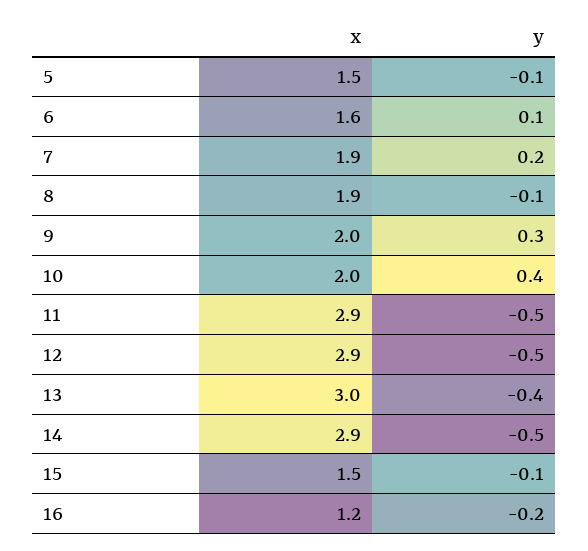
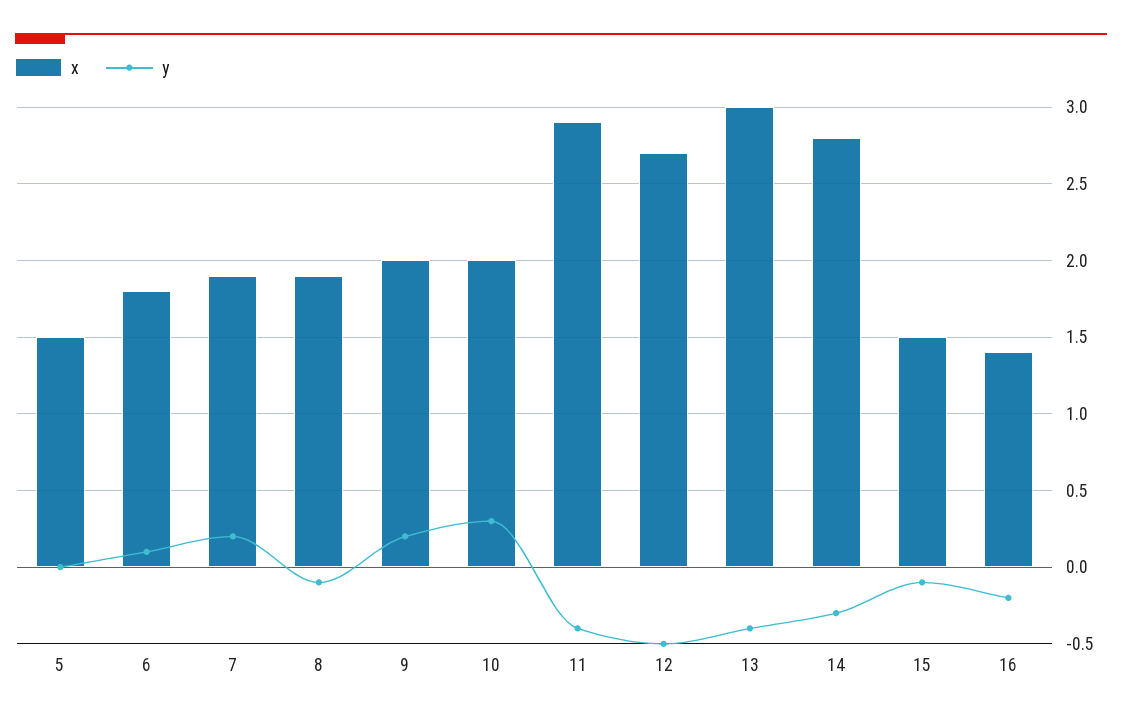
  {
    "x": {
      "5": 1.5,
-     "6": 1.6,
+     "6": 1.8,
      "7": 1.9,
      "8": 1.9,
      "9": 2,
      "10": 2,
      "11": 2.9,
-     "12": 2.9,
+     "12": 2.7,
      "13": 3,
-     "14": 2.9,
+     "14": 2.8,
      "15": 1.5,
-     "16": 1.2
+     "16": 1.4
    },
    "y": {
-     "5": -0.1,
+     "5": 0,
      "6": 0.1,
      "7": 0.2,
      "8": -0.1,
-     "9": 0.3,
+     "9": 0.2,
-     "10": 0.4,
+     "10": 0.3,
-     "11": -0.5,
+     "11": -0.4,
      "12": -0.5,
      "13": -0.4,
-     "14": -0.5,
+     "14": -0.3,
      "15": -0.1,
      "16": -0.2
    }
  }

